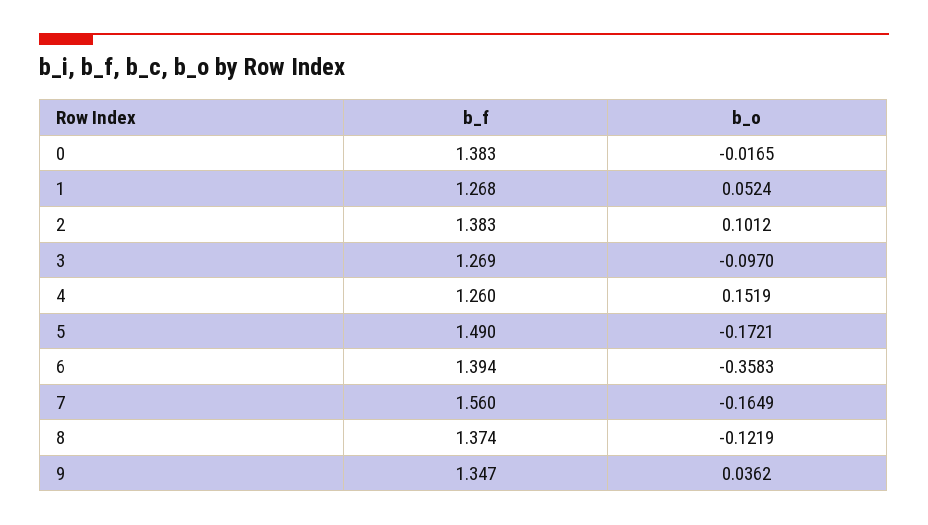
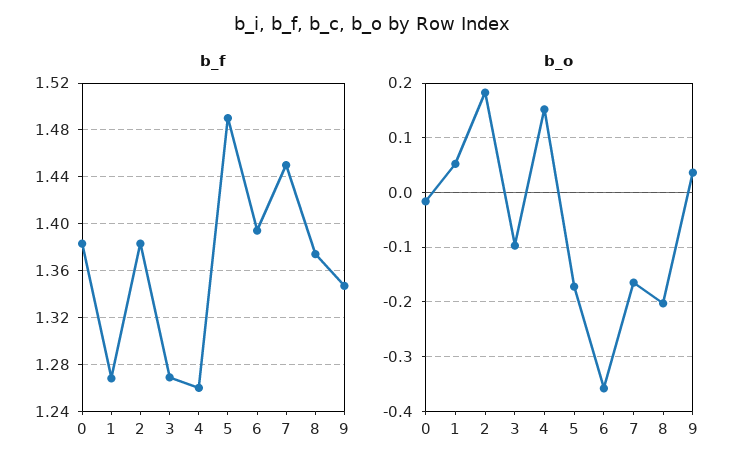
  {
    "b_f": {
      "0": 1.383,
      "1": 1.268,
      "2": 1.383,
      "3": 1.269,
      "4": 1.26,
      "5": 1.49,
      "6": 1.394,
-     "7": 1.56,
+     "7": 1.45,
      "8": 1.374,
      "9": 1.347
    },
    "b_o": {
      "0": -0.0165,
      "1": 0.0524,
-     "2": 0.1012,
+     "2": 0.18,
      "3": -0.097,
      "4": 0.1519,
      "5": -0.1721,
      "6": -0.3583,
      "7": -0.1649,
-     "8": -0.1219,
+     "8": -0.2,
      "9": 0.0362
    }
  }

